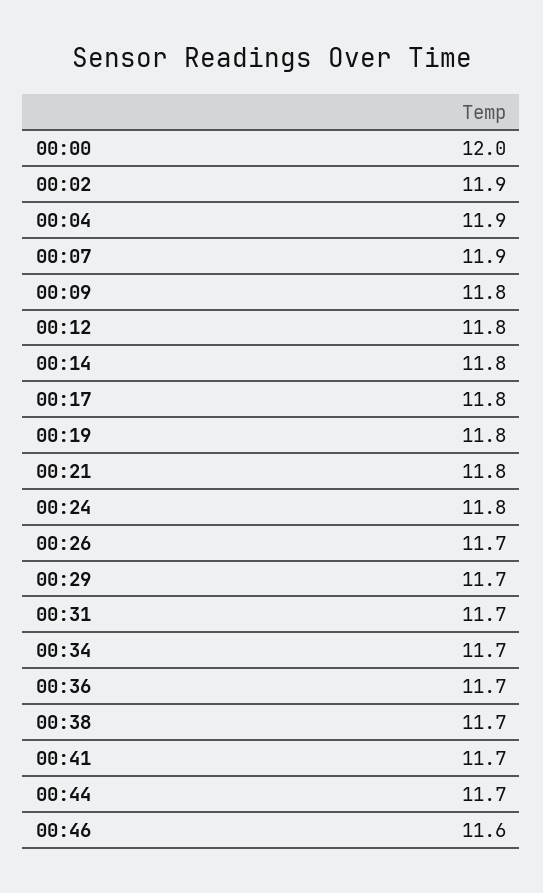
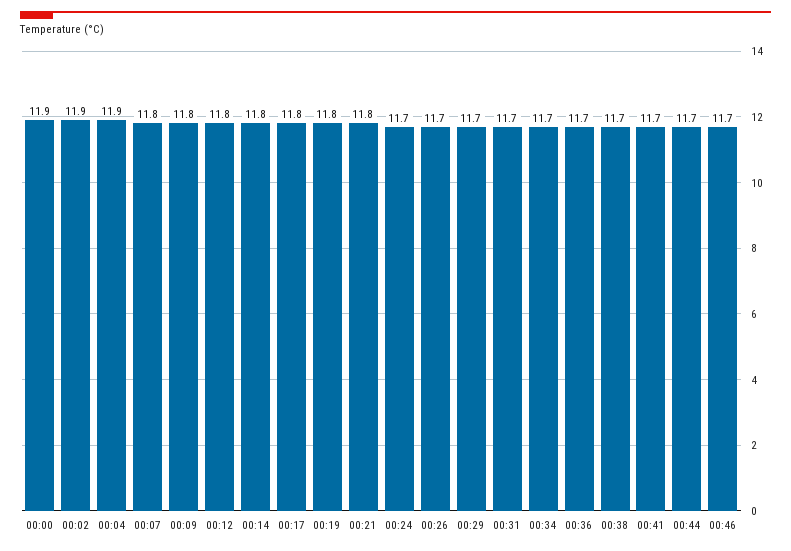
  {
-   "00:00": 12,
+   "00:00": 11.9,
    "00:02": 11.9,
    "00:04": 11.9,
-   "00:07": 11.9,
+   "00:07": 11.8,
    "00:09": 11.8,
    "00:12": 11.8,
    "00:14": 11.8,
    "00:17": 11.8,
    "00:19": 11.8,
    "00:21": 11.8,
-   "00:24": 11.8,
+   "00:24": 11.7,
    "00:26": 11.7,
    "00:29": 11.7,
    "00:31": 11.7,
    "00:34": 11.7,
    "00:36": 11.7,
    "00:38": 11.7,
    "00:41": 11.7,
    "00:44": 11.7,
-   "00:46": 11.6
+   "00:46": 11.7
  }

